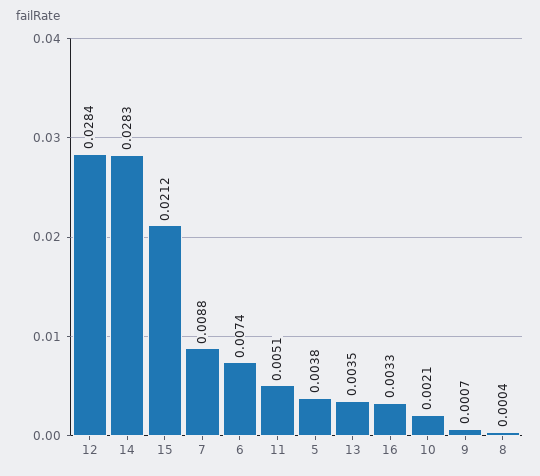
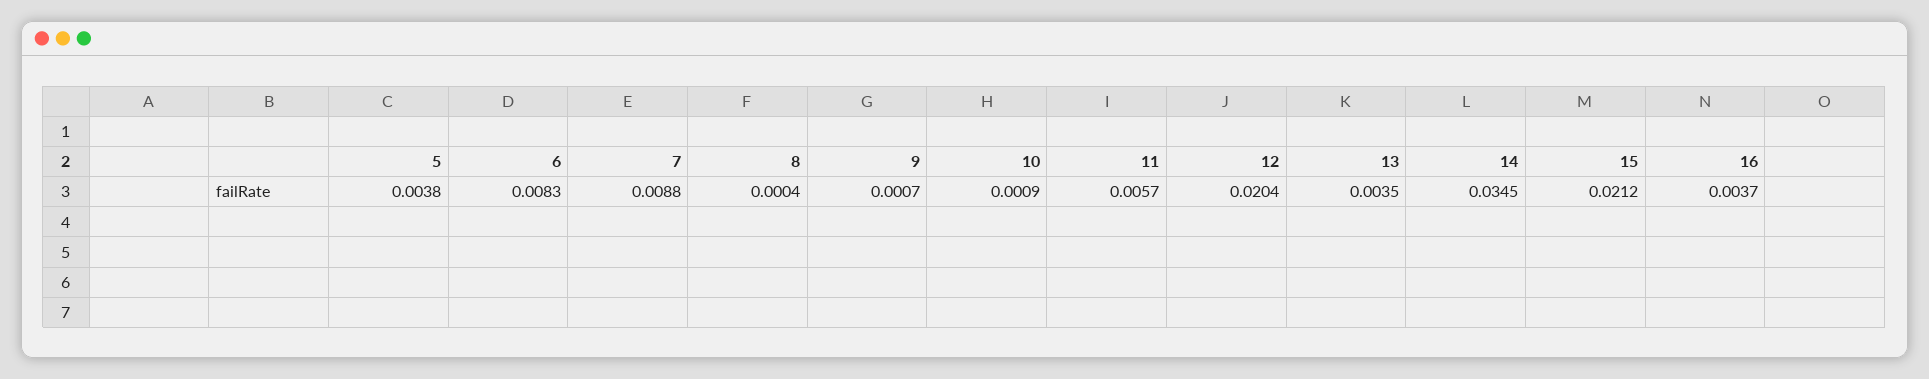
  {
-   "12": 0.0284,
+   "12": 0.0204,
-   "14": 0.0283,
+   "14": 0.0345,
    "15": 0.0212,
    "7": 0.0088,
-   "6": 0.0074,
+   "6": 0.0083,
-   "11": 0.0051,
+   "11": 0.0057,
    "5": 0.0038,
    "13": 0.0035,
-   "16": 0.0033,
+   "16": 0.0037,
-   "10": 0.0021,
+   "10": 0.0009,
    "9": 0.0007,
    "8": 0.0004
  }

